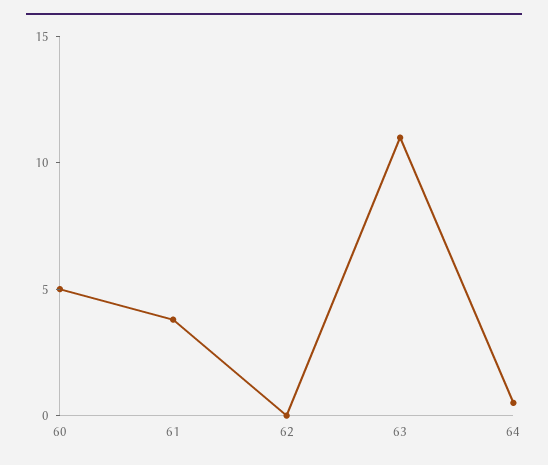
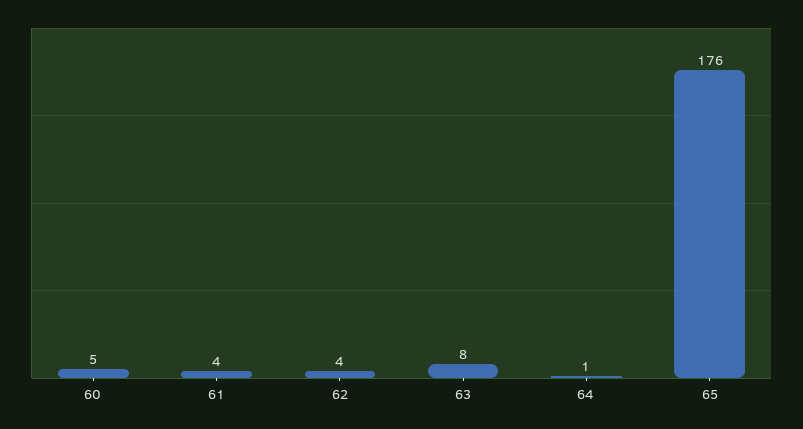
  {
    "60": 5,
    "61": 4,
-   "62": 0,
+   "62": 4,
-   "63": 11,
+   "63": 8,
-   "64": 1
+   "64": 1,
+   "65": 176
  }

